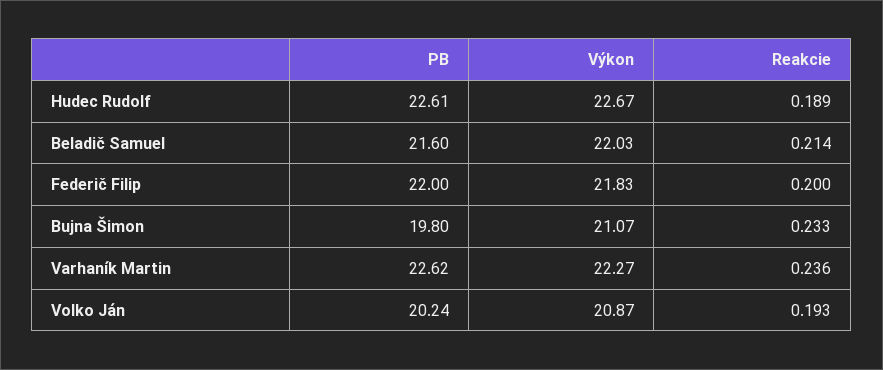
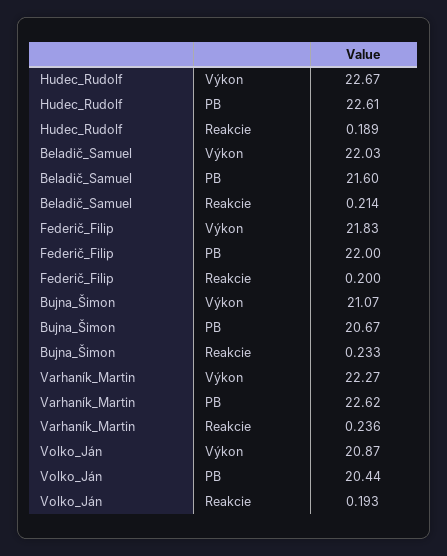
  {
    "PB": {
      "Hudec Rudolf": 22.61,
      "Beladič Samuel": 21.6,
      "Federič Filip": 22,
-     "Bujna Šimon": 19.8,
+     "Bujna Šimon": 20.67,
      "Varhaník Martin": 22.62,
-     "Volko Ján": 20.24
+     "Volko Ján": 20.44
    },
    "Výkon": {
      "Hudec Rudolf": 22.67,
      "Beladič Samuel": 22.03,
      "Federič Filip": 21.83,
      "Bujna Šimon": 21.07,
      "Varhaník Martin": 22.27,
      "Volko Ján": 20.87
    },
    "Reakcie": {
      "Hudec Rudolf": 0.189,
      "Beladič Samuel": 0.214,
      "Federič Filip": 0.2,
      "Bujna Šimon": 0.233,
      "Varhaník Martin": 0.236,
      "Volko Ján": 0.193
    }
  }

